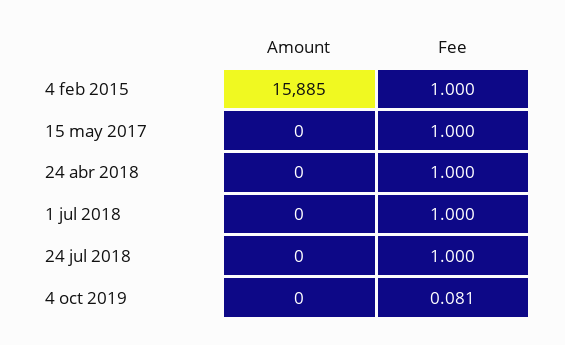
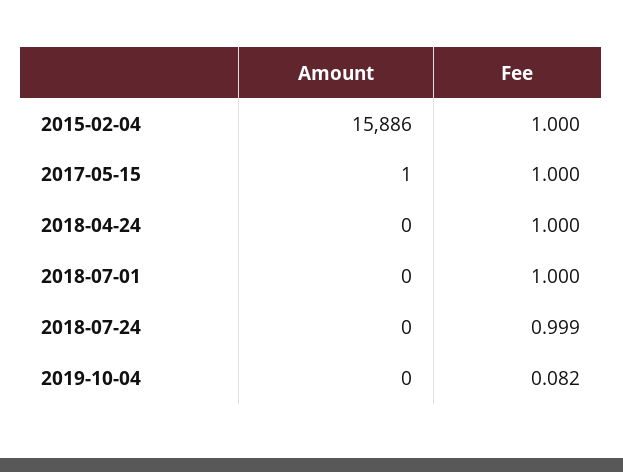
  {
    "Amount": {
-     "4 feb 2015": 15885,
+     "4 feb 2015": 15886,
-     "15 may 2017": 0,
+     "15 may 2017": 1,
      "24 abr 2018": 0,
      "1 jul 2018": 0,
      "24 jul 2018": 0,
      "4 oct 2019": 0
    },
    "Fee": {
      "4 feb 2015": 1,
      "15 may 2017": 1,
      "24 abr 2018": 1,
      "1 jul 2018": 1,
-     "24 jul 2018": 1,
+     "24 jul 2018": 0.999,
-     "4 oct 2019": 0.081
+     "4 oct 2019": 0.082
    }
  }

